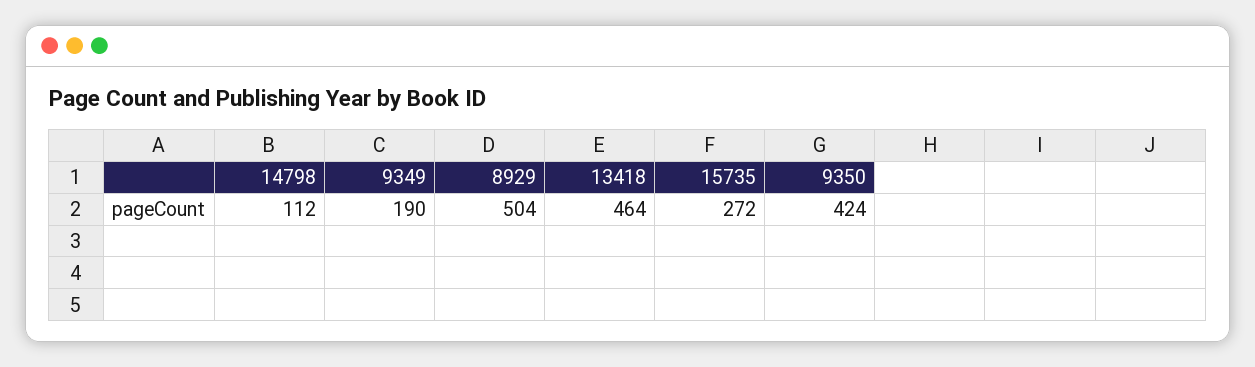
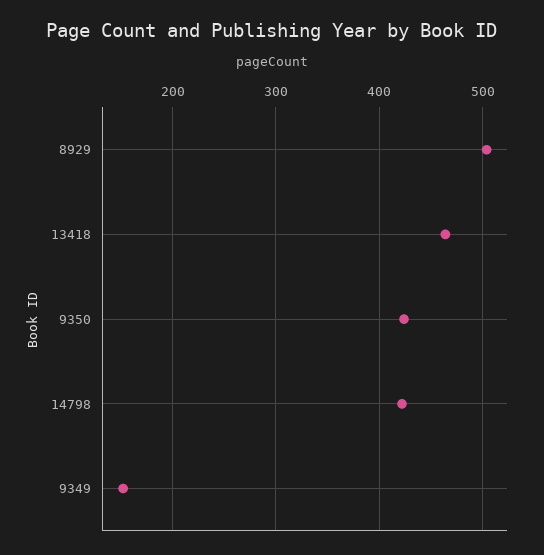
  {
-   "14798": 112,
+   "14798": 420,
-   "9349": 190,
+   "9349": 150,
    "8929": 504,
    "13418": 464,
-   "15735": 272,
    "9350": 424
  }

